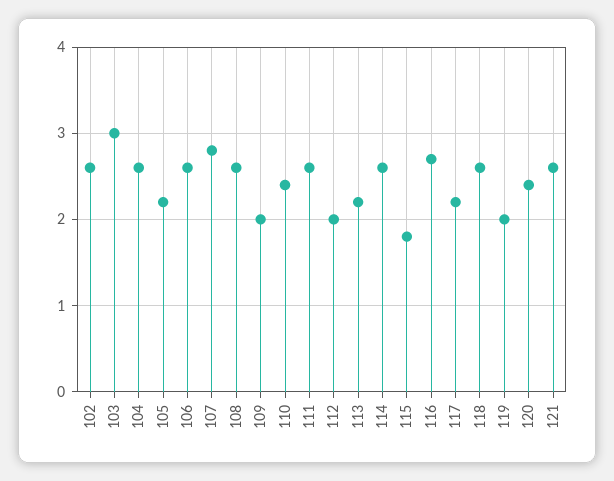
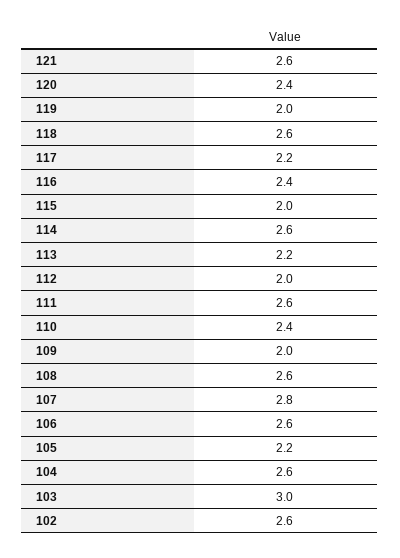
  {
    "102": 2.6,
    "103": 3,
    "104": 2.6,
    "105": 2.2,
    "106": 2.6,
    "107": 2.8,
    "108": 2.6,
    "109": 2,
    "110": 2.4,
    "111": 2.6,
    "112": 2,
    "113": 2.2,
    "114": 2.6,
-   "115": 1.8,
+   "115": 2,
-   "116": 2.7,
+   "116": 2.4,
    "117": 2.2,
    "118": 2.6,
    "119": 2,
    "120": 2.4,
    "121": 2.6
  }

